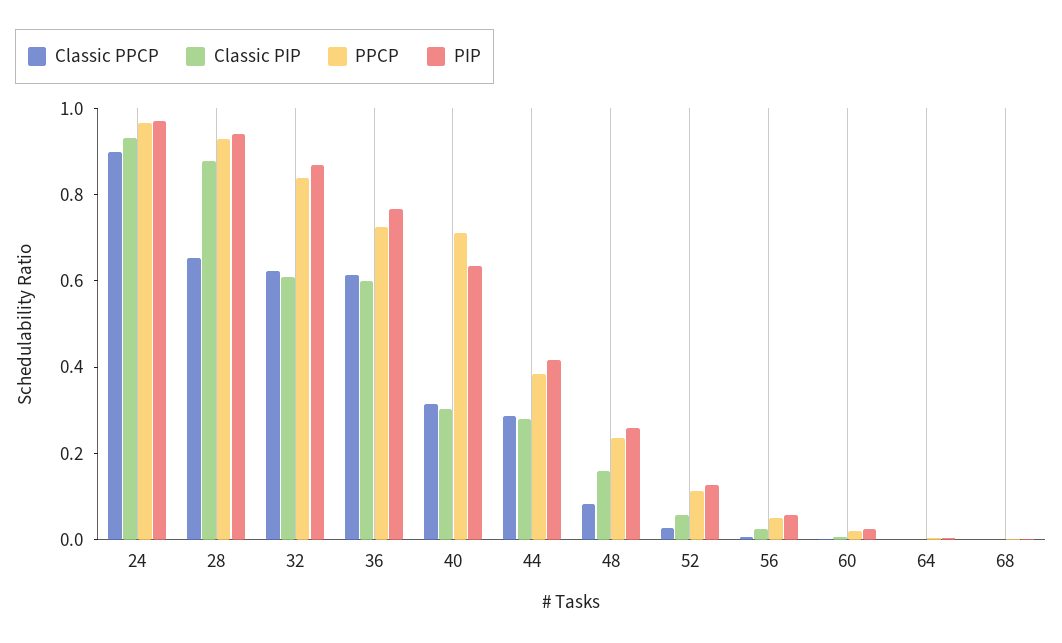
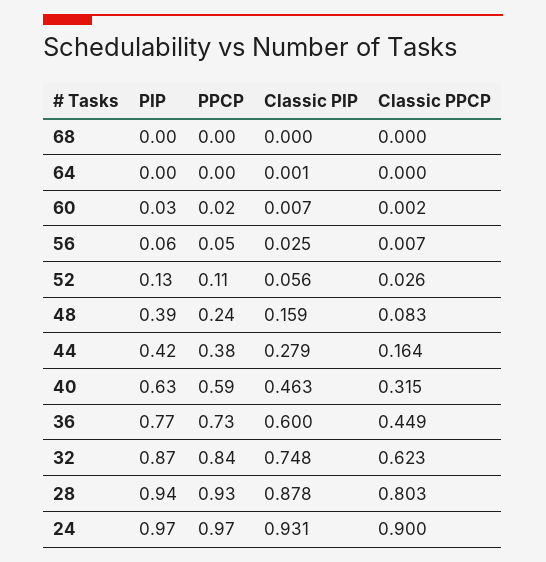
  {
    "Classic PPCP": {
      "24": 0.9,
-     "28": 0.65,
+     "28": 0.803,
      "32": 0.623,
-     "36": 0.6,
+     "36": 0.449,
      "40": 0.315,
-     "44": 0.3,
+     "44": 0.164,
      "48": 0.083,
      "52": 0.026,
      "56": 0.007,
      "60": 0.002,
      "64": 0,
      "68": 0
    },
    "Classic PIP": {
      "24": 0.931,
      "28": 0.878,
-     "32": 0.6,
+     "32": 0.748,
      "36": 0.6,
-     "40": 0.3,
+     "40": 0.463,
      "44": 0.279,
      "48": 0.159,
      "52": 0.056,
      "56": 0.025,
      "60": 0.007,
      "64": 0.001,
      "68": 0
    },
    "PPCP": {
      "24": 0.97,
      "28": 0.93,
      "32": 0.84,
      "36": 0.73,
-     "40": 0.7,
+     "40": 0.59,
      "44": 0.38,
      "48": 0.24,
      "52": 0.11,
      "56": 0.05,
      "60": 0.02,
      "64": 0,
      "68": 0
    },
    "PIP": {
      "24": 0.97,
      "28": 0.94,
      "32": 0.87,
      "36": 0.77,
      "40": 0.63,
      "44": 0.42,
-     "48": 0.25,
+     "48": 0.39,
      "52": 0.13,
      "56": 0.06,
      "60": 0.03,
      "64": 0,
      "68": 0
    }
  }

